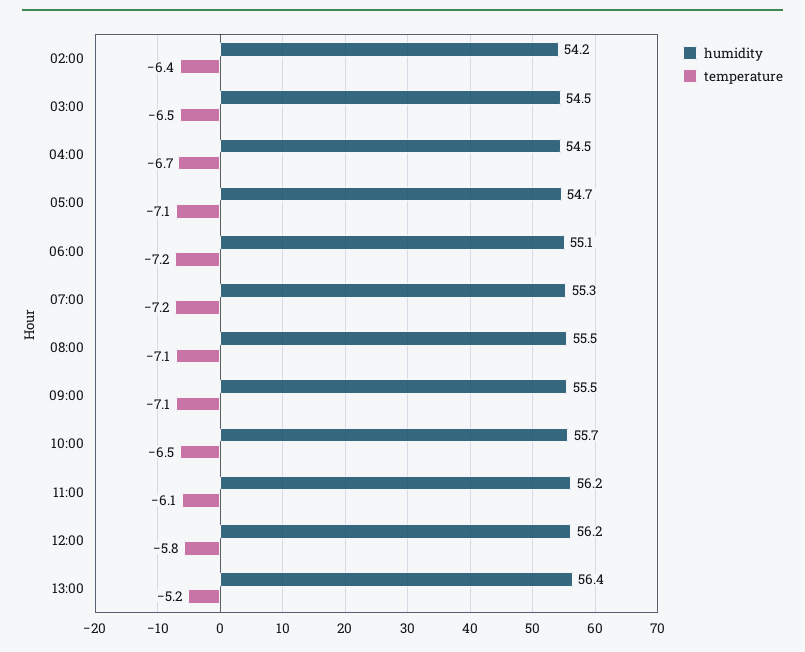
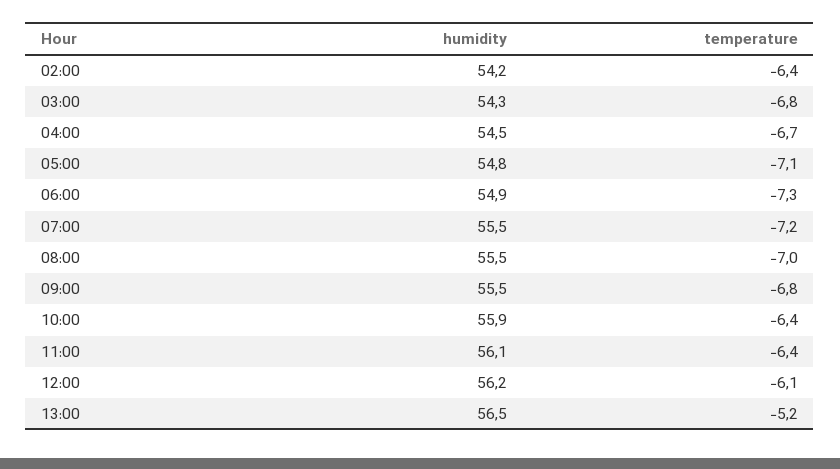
  {
    "humidity": {
      "02:00": 54.2,
-     "03:00": 54.5,
+     "03:00": 54.3,
      "04:00": 54.5,
-     "05:00": 54.7,
+     "05:00": 54.8,
-     "06:00": 55.1,
+     "06:00": 54.9,
-     "07:00": 55.3,
+     "07:00": 55.5,
      "08:00": 55.5,
      "09:00": 55.5,
-     "10:00": 55.7,
+     "10:00": 55.9,
-     "11:00": 56.2,
+     "11:00": 56.1,
      "12:00": 56.2,
-     "13:00": 56.4
+     "13:00": 56.5
    },
    "temperature": {
      "02:00": -6.4,
-     "03:00": -6.5,
+     "03:00": -6.8,
      "04:00": -6.7,
      "05:00": -7.1,
-     "06:00": -7.2,
+     "06:00": -7.3,
      "07:00": -7.2,
-     "08:00": -7.1,
+     "08:00": -7,
-     "09:00": -7.1,
+     "09:00": -6.8,
-     "10:00": -6.5,
+     "10:00": -6.4,
-     "11:00": -6.1,
+     "11:00": -6.4,
-     "12:00": -5.8,
+     "12:00": -6.1,
      "13:00": -5.2
    }
  }

